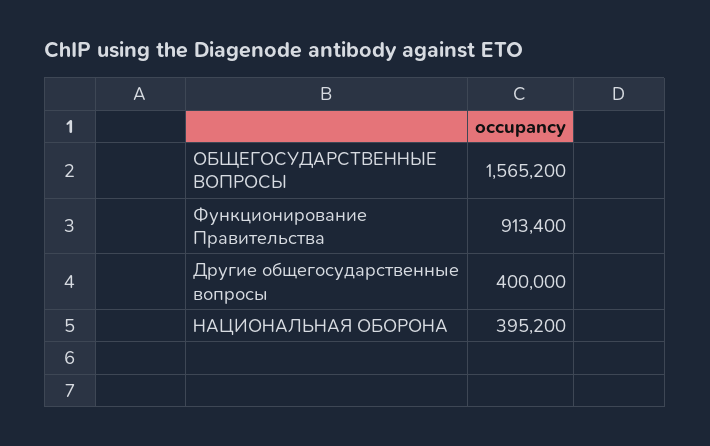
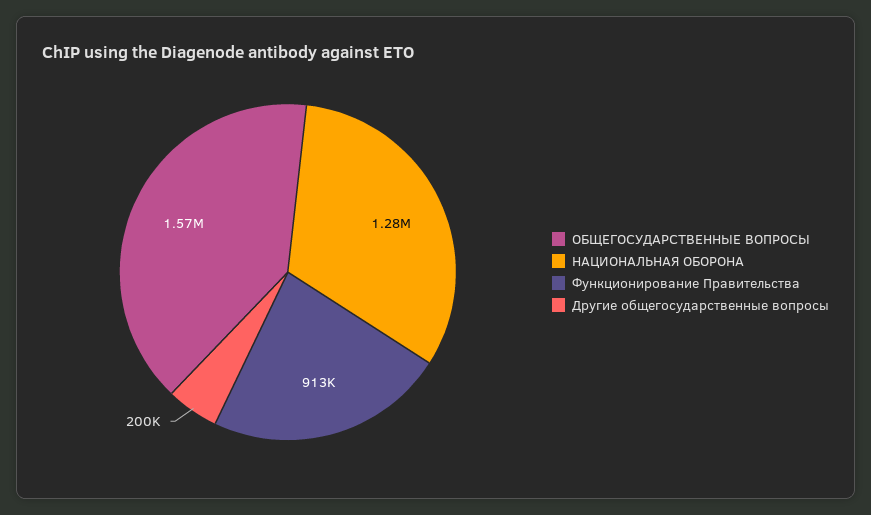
  {
    "ОБЩЕГОСУДАРСТВЕННЫЕ ВОПРОСЫ": 1565200,
    "Функционирование Правительства": 913400,
-   "Другие общегосударственные вопросы": 400000,
+   "Другие общегосударственные вопросы": 200000,
-   "НАЦИОНАЛЬНАЯ ОБОРОНА": 395200
+   "НАЦИОНАЛЬНАЯ ОБОРОНА": 1280000
  }

